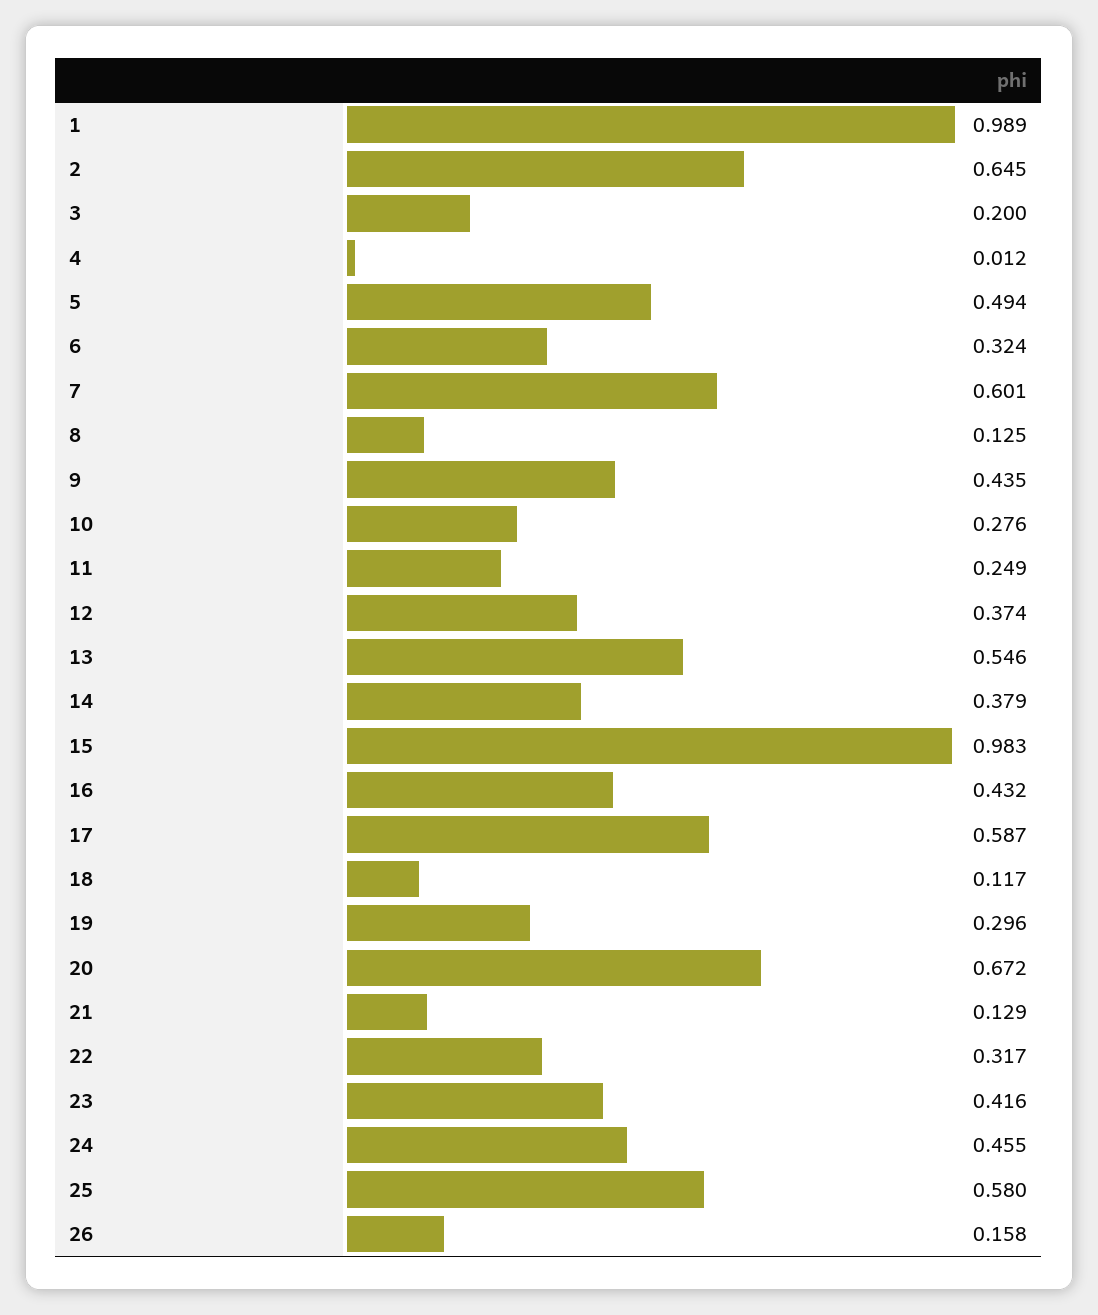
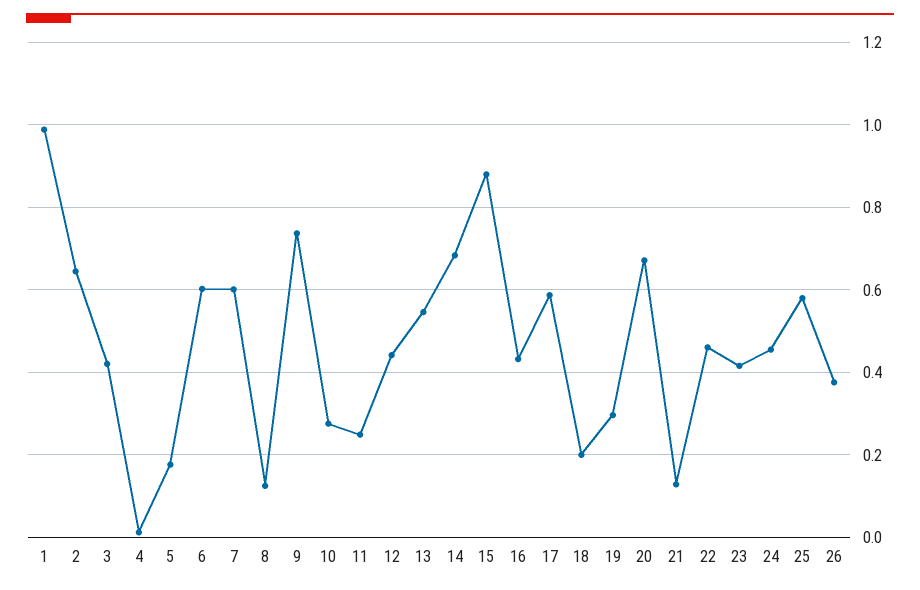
  {
    "1": 0.989,
    "2": 0.645,
-   "3": 0.2,
+   "3": 0.42,
    "4": 0.012,
-   "5": 0.494,
+   "5": 0.18,
-   "6": 0.324,
+   "6": 0.6,
    "7": 0.601,
    "8": 0.125,
-   "9": 0.435,
+   "9": 0.74,
    "10": 0.276,
    "11": 0.249,
-   "12": 0.374,
+   "12": 0.44,
    "13": 0.546,
-   "14": 0.379,
+   "14": 0.68,
-   "15": 0.983,
+   "15": 0.88,
    "16": 0.432,
    "17": 0.587,
-   "18": 0.117,
+   "18": 0.2,
    "19": 0.296,
    "20": 0.672,
    "21": 0.129,
-   "22": 0.317,
+   "22": 0.46,
    "23": 0.416,
    "24": 0.455,
    "25": 0.58,
-   "26": 0.158
+   "26": 0.38
  }

